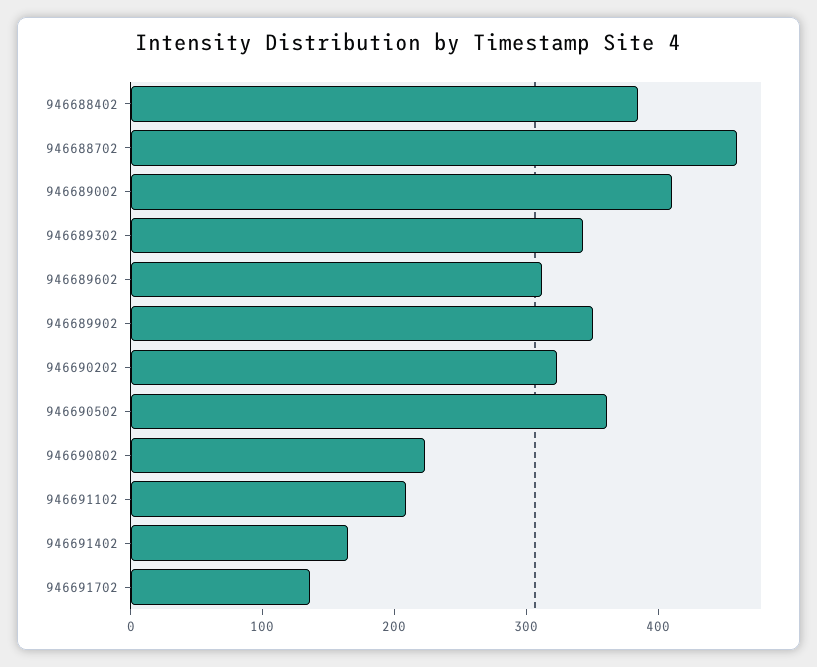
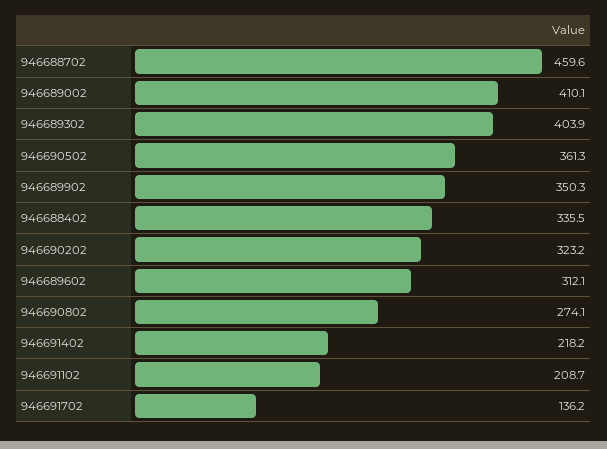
  {
-   "946688402": 380,
+   "946688402": 335.5,
    "946688702": 459.6,
    "946689002": 410.1,
-   "946689302": 340,
+   "946689302": 403.9,
    "946689602": 312.1,
    "946689902": 350.3,
    "946690202": 323.2,
    "946690502": 361.3,
-   "946690802": 220,
+   "946690802": 274.1,
    "946691102": 208.7,
-   "946691402": 160,
+   "946691402": 218.2,
    "946691702": 136.2
  }

